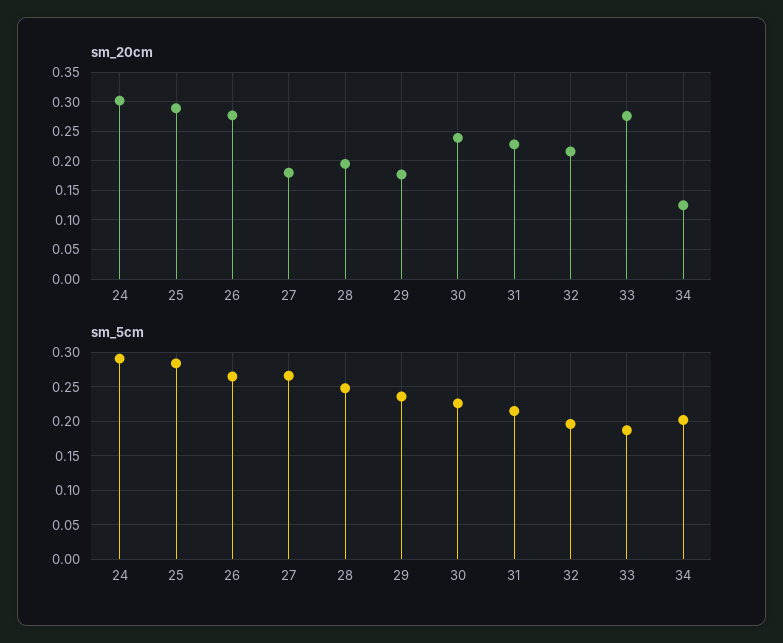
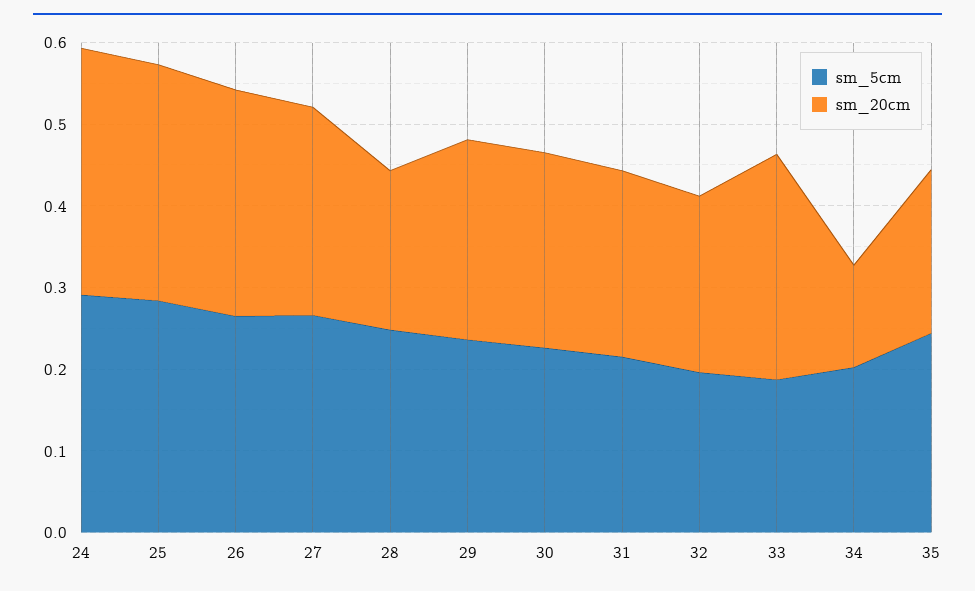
  {
    "sm_20cm": {
      "24": 0.3,
      "25": 0.28,
      "26": 0.28,
-     "27": 0.175,
+     "27": 0.26,
      "28": 0.2,
-     "29": 0.175,
+     "29": 0.24,
      "30": 0.24,
      "31": 0.22,
      "32": 0.22,
      "33": 0.28,
-     "34": 0.12
+     "34": 0.12,
+     "35": 0.2
    },
    "sm_5cm": {
      "24": 0.29,
      "25": 0.28,
      "26": 0.27,
      "27": 0.27,
      "28": 0.25,
      "29": 0.24,
      "30": 0.23,
      "31": 0.22,
      "32": 0.2,
      "33": 0.19,
-     "34": 0.2
+     "34": 0.2,
+     "35": 0.24
    }
  }

